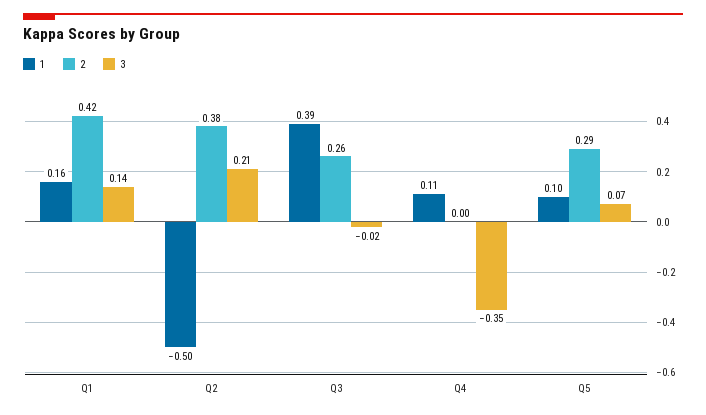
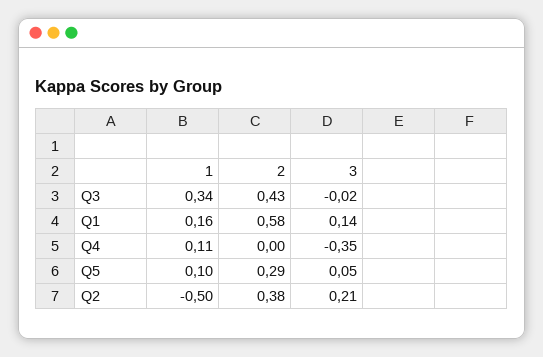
  {
    "1": {
      "Q1": 0.16,
      "Q2": -0.5,
-     "Q3": 0.39,
+     "Q3": 0.34,
      "Q4": 0.11,
      "Q5": 0.1
    },
    "2": {
-     "Q1": 0.42,
+     "Q1": 0.58,
      "Q2": 0.38,
-     "Q3": 0.26,
+     "Q3": 0.43,
      "Q4": 0,
      "Q5": 0.29
    },
    "3": {
      "Q1": 0.14,
      "Q2": 0.21,
      "Q3": -0.02,
      "Q4": -0.35,
-     "Q5": 0.07
+     "Q5": 0.05
    }
  }

